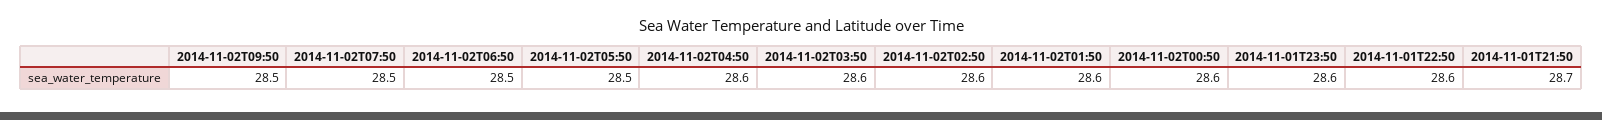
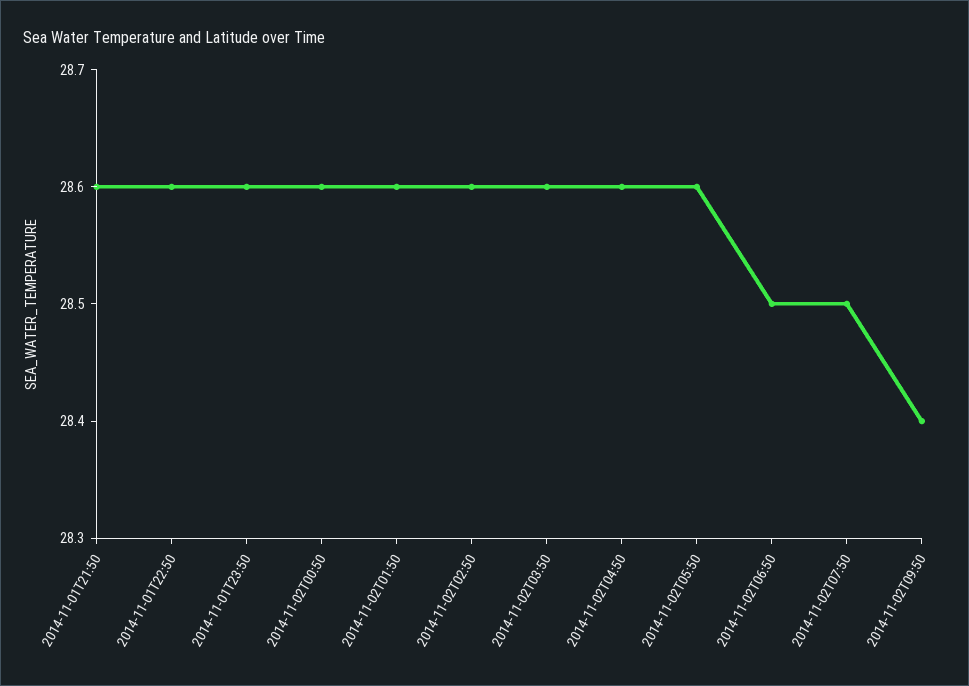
  {
-   "2014-11-02T09:50": 28.5,
+   "2014-11-02T09:50": 28.4,
    "2014-11-02T07:50": 28.5,
    "2014-11-02T06:50": 28.5,
-   "2014-11-02T05:50": 28.5,
+   "2014-11-02T05:50": 28.6,
    "2014-11-02T04:50": 28.6,
    "2014-11-02T03:50": 28.6,
    "2014-11-02T02:50": 28.6,
    "2014-11-02T01:50": 28.6,
    "2014-11-02T00:50": 28.6,
    "2014-11-01T23:50": 28.6,
    "2014-11-01T22:50": 28.6,
-   "2014-11-01T21:50": 28.7
+   "2014-11-01T21:50": 28.6
  }

